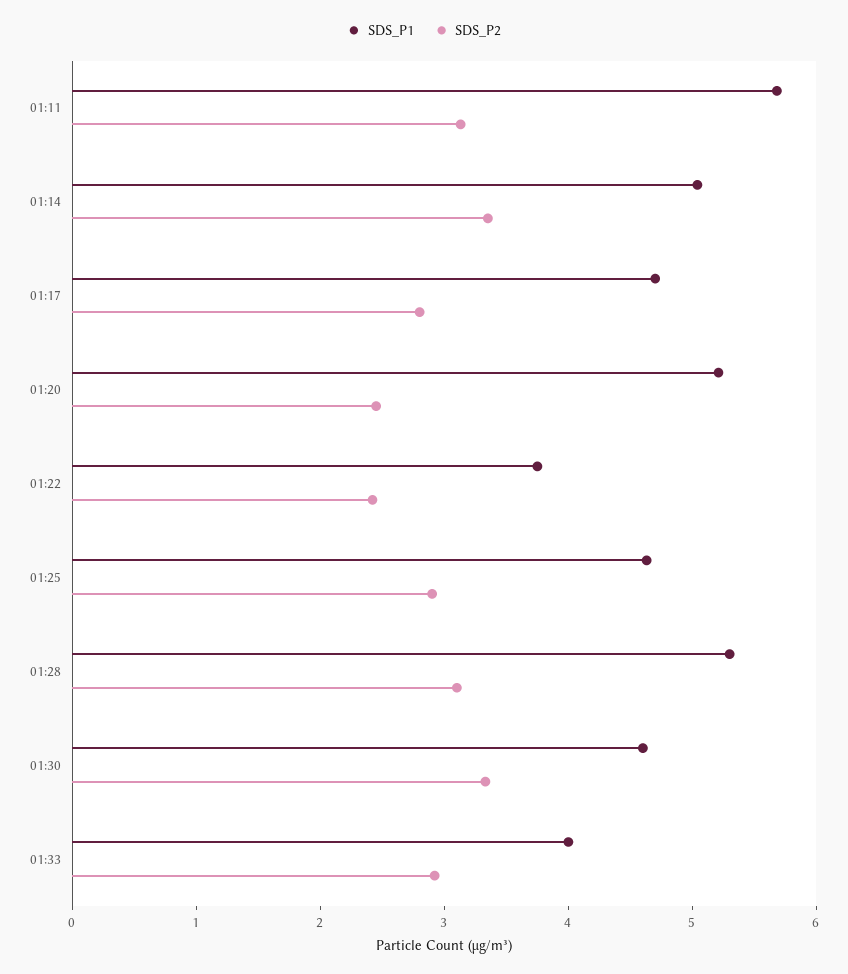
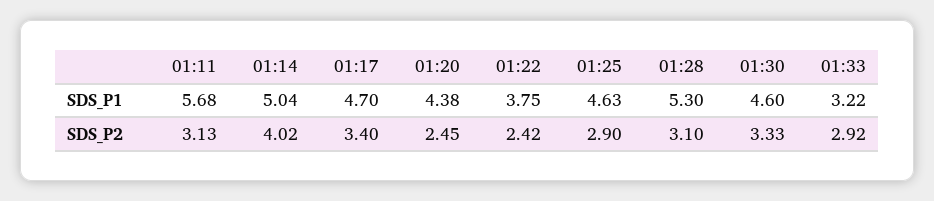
  {
    "SDS_P1": {
      "01:11": 5.68,
      "01:14": 5.04,
      "01:17": 4.7,
-     "01:20": 5.2,
+     "01:20": 4.38,
      "01:22": 3.75,
      "01:25": 4.63,
      "01:28": 5.3,
      "01:30": 4.6,
-     "01:33": 4
+     "01:33": 3.22
    },
    "SDS_P2": {
      "01:11": 3.13,
-     "01:14": 3.4,
+     "01:14": 4.02,
-     "01:17": 2.8,
+     "01:17": 3.4,
      "01:20": 2.45,
      "01:22": 2.42,
      "01:25": 2.9,
      "01:28": 3.1,
      "01:30": 3.33,
      "01:33": 2.92
    }
  }

